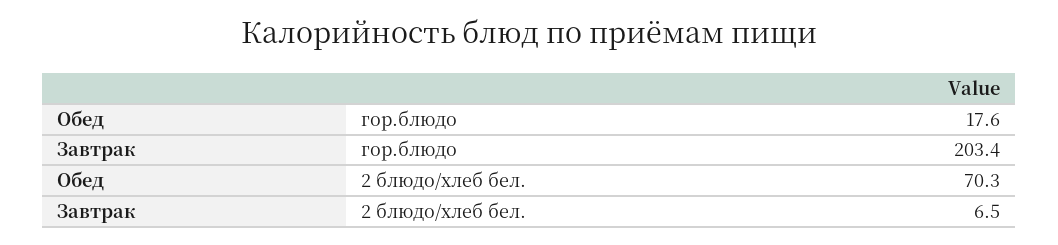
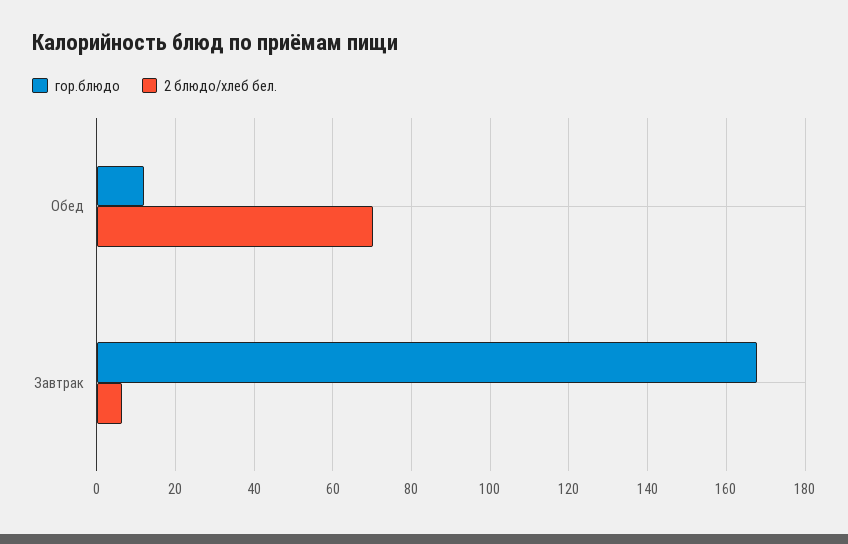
  {
    "гор.блюдо": {
-     "Обед": 17.6,
+     "Обед": 12,
-     "Завтрак": 203.4
+     "Завтрак": 168
    },
    "2 блюдо/хлеб бел.": {
      "Обед": 70.3,
      "Завтрак": 6.5
    }
  }

